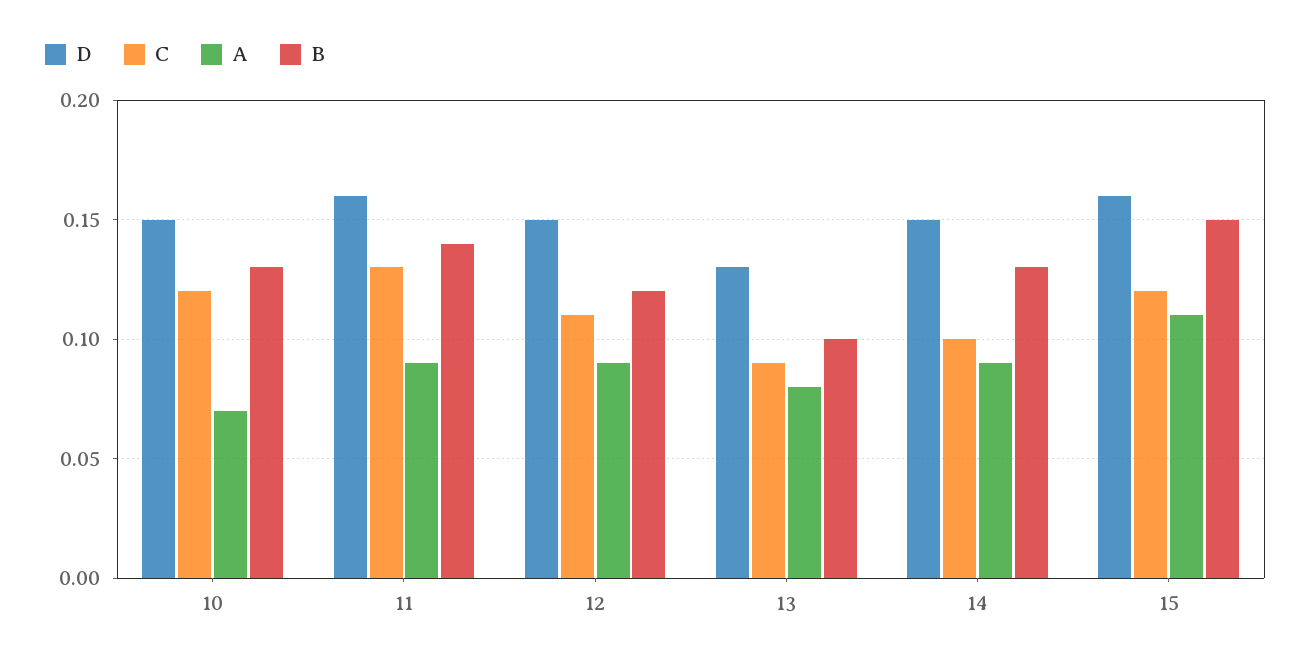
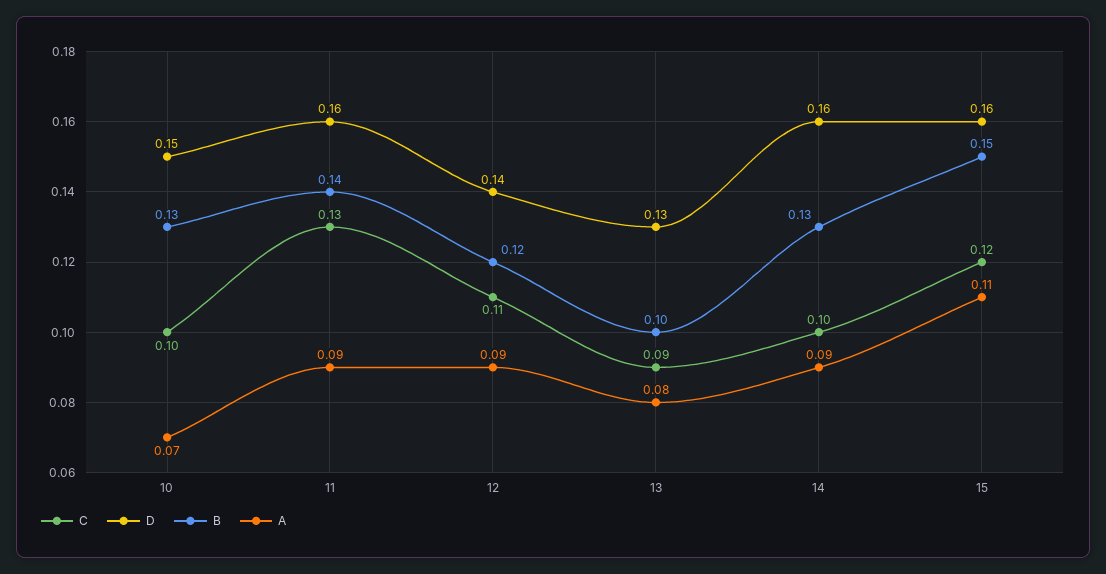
  {
    "D": {
      "10": 0.15,
      "11": 0.16,
-     "12": 0.15,
+     "12": 0.14,
      "13": 0.13,
-     "14": 0.15,
+     "14": 0.16,
      "15": 0.16
    },
    "C": {
-     "10": 0.12,
+     "10": 0.1,
      "11": 0.13,
      "12": 0.11,
      "13": 0.09,
      "14": 0.1,
      "15": 0.12
    },
    "A": {
      "10": 0.07,
      "11": 0.09,
      "12": 0.09,
      "13": 0.08,
      "14": 0.09,
      "15": 0.11
    },
    "B": {
      "10": 0.13,
      "11": 0.14,
      "12": 0.12,
      "13": 0.1,
      "14": 0.13,
      "15": 0.15
    }
  }

